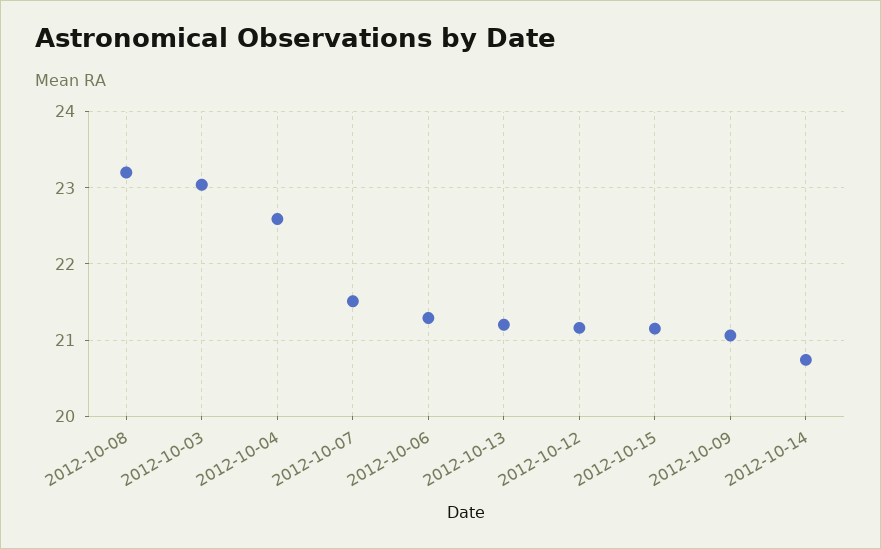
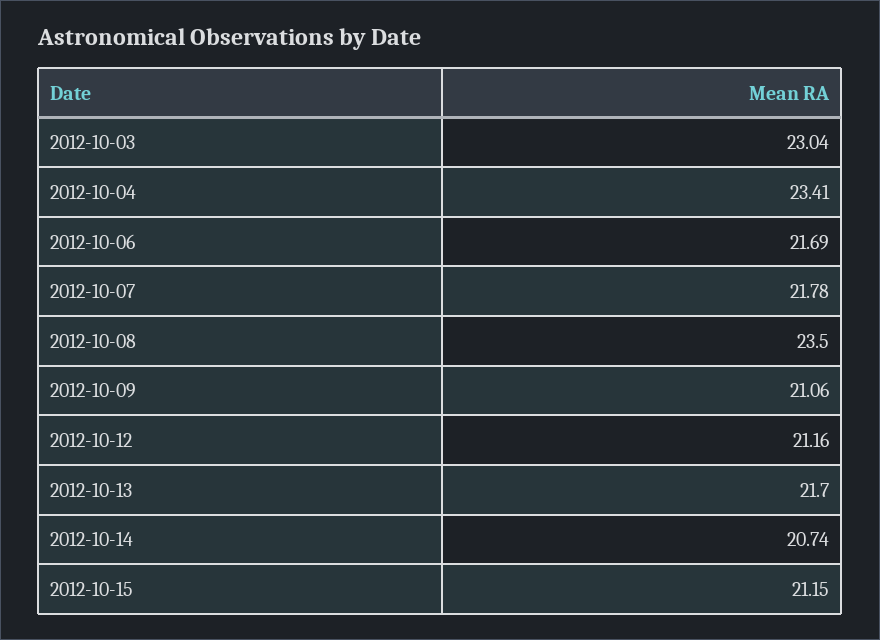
  {
-   "2012-10-08": 23.2,
+   "2012-10-08": 23.5,
    "2012-10-03": 23.04,
-   "2012-10-04": 22.6,
+   "2012-10-04": 23.41,
-   "2012-10-07": 21.5,
+   "2012-10-07": 21.78,
-   "2012-10-06": 21.3,
+   "2012-10-06": 21.69,
-   "2012-10-13": 21.2,
+   "2012-10-13": 21.7,
    "2012-10-12": 21.16,
    "2012-10-15": 21.15,
    "2012-10-09": 21.06,
    "2012-10-14": 20.74
  }

